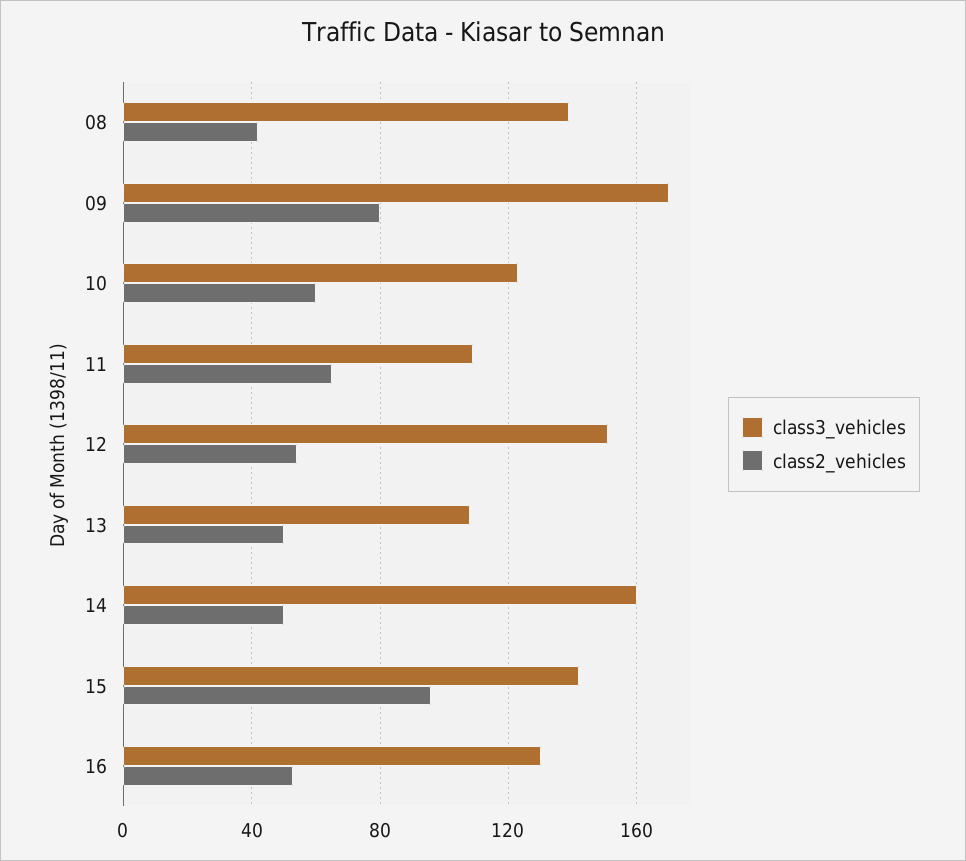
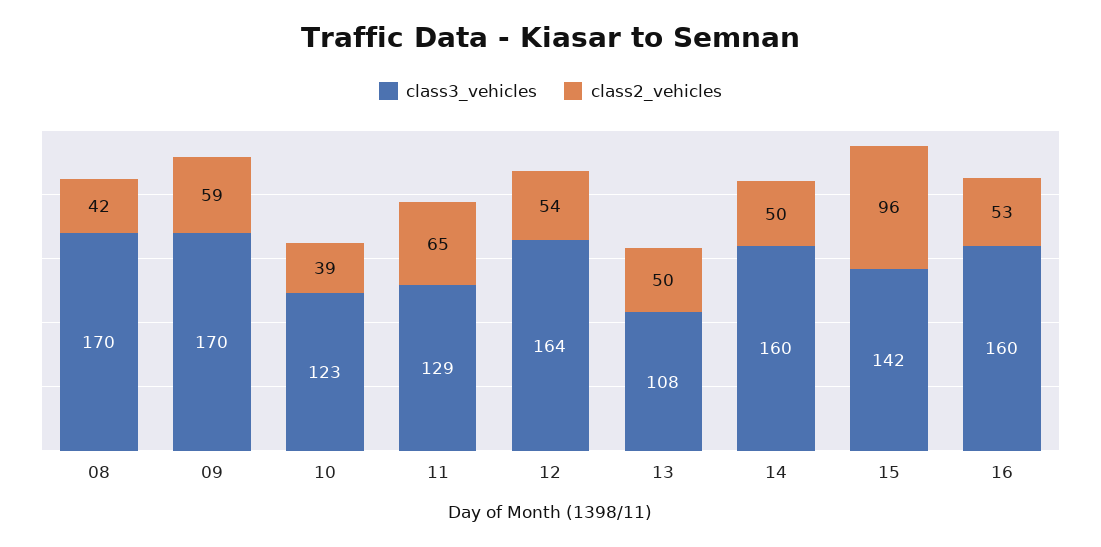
  {
    "class3_vehicles": {
-     "08": 140,
+     "08": 170,
      "09": 170,
      "10": 123,
-     "11": 110,
+     "11": 129,
-     "12": 150,
+     "12": 164,
      "13": 108,
      "14": 160,
      "15": 142,
-     "16": 130
+     "16": 160
    },
    "class2_vehicles": {
      "08": 42,
-     "09": 80,
+     "09": 59,
-     "10": 60,
+     "10": 39,
      "11": 65,
      "12": 54,
      "13": 50,
      "14": 50,
      "15": 96,
      "16": 53
    }
  }

